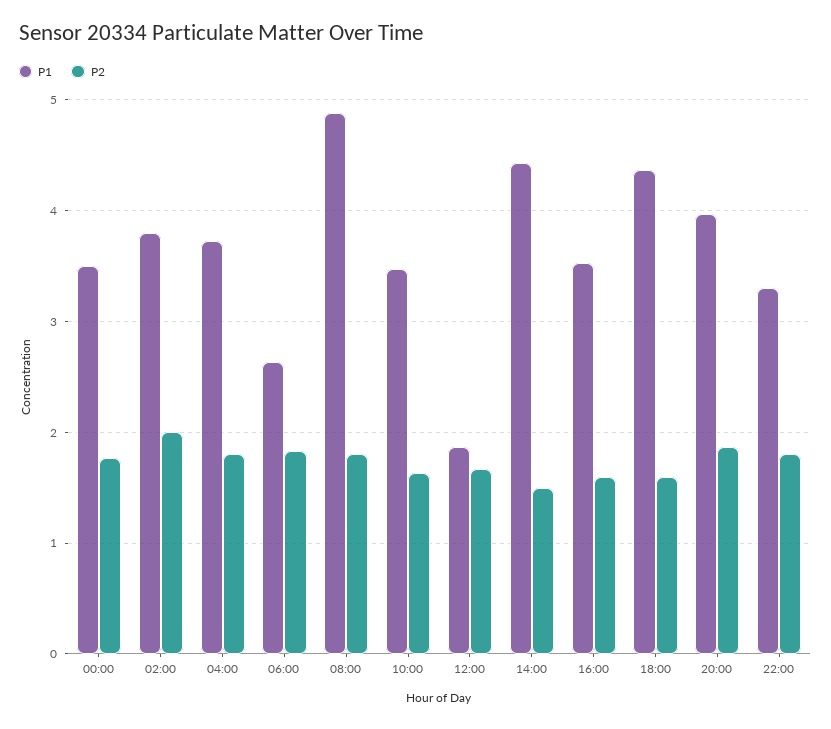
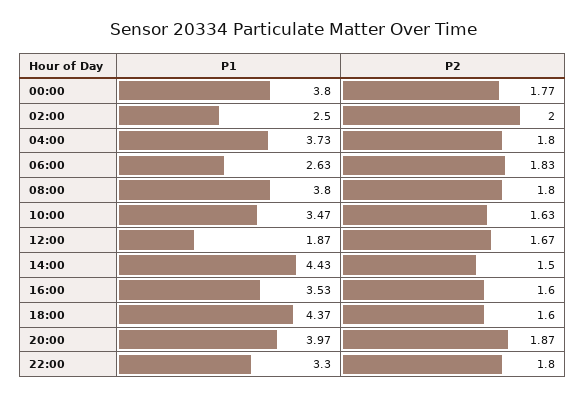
  {
    "P1": {
-     "00:00": 3.5,
+     "00:00": 3.8,
-     "02:00": 3.8,
+     "02:00": 2.5,
      "04:00": 3.73,
      "06:00": 2.63,
-     "08:00": 4.9,
+     "08:00": 3.8,
      "10:00": 3.47,
      "12:00": 1.87,
      "14:00": 4.43,
      "16:00": 3.53,
      "18:00": 4.37,
      "20:00": 3.97,
      "22:00": 3.3
    },
    "P2": {
      "00:00": 1.77,
      "02:00": 2,
      "04:00": 1.8,
      "06:00": 1.83,
      "08:00": 1.8,
      "10:00": 1.63,
      "12:00": 1.67,
      "14:00": 1.5,
      "16:00": 1.6,
      "18:00": 1.6,
      "20:00": 1.87,
      "22:00": 1.8
    }
  }

